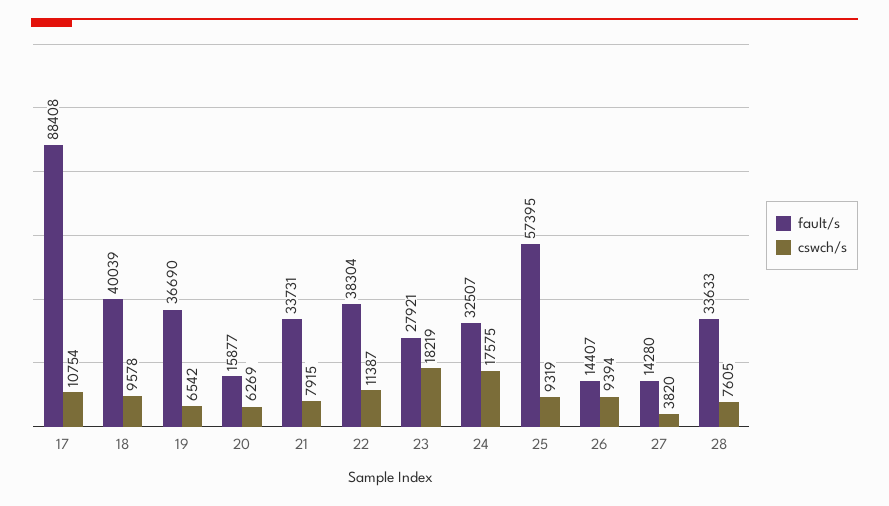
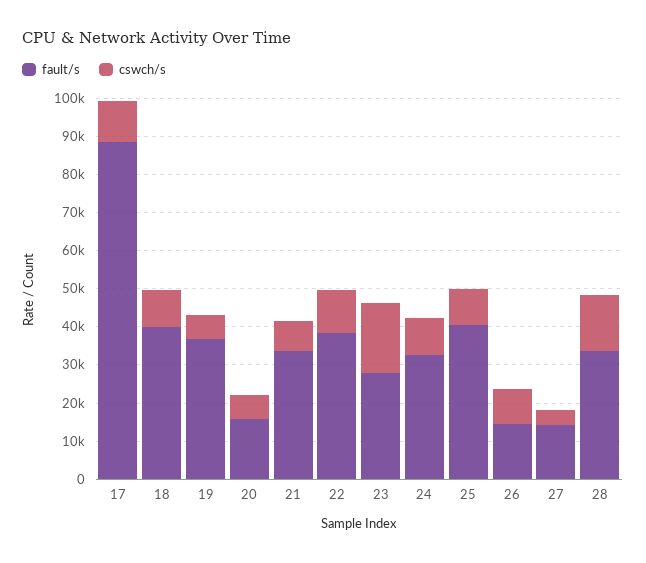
  {
    "fault/s": {
      "17": 88408,
      "18": 40039,
      "19": 36690,
      "20": 15877,
      "21": 33731,
      "22": 38304,
      "23": 27921,
      "24": 32507,
-     "25": 57395,
+     "25": 40000,
      "26": 14407,
      "27": 14280,
      "28": 33633
    },
    "cswch/s": {
      "17": 10754,
      "18": 9578,
      "19": 6542,
      "20": 6269,
      "21": 7915,
      "22": 11387,
      "23": 18219,
-     "24": 17575,
+     "24": 10000,
      "25": 9319,
      "26": 9394,
      "27": 3820,
-     "28": 7605
+     "28": 15000
    }
  }

